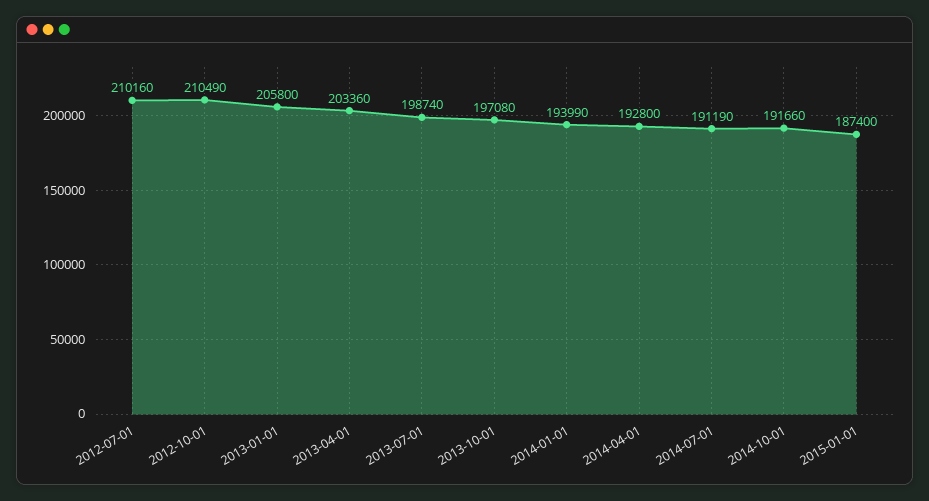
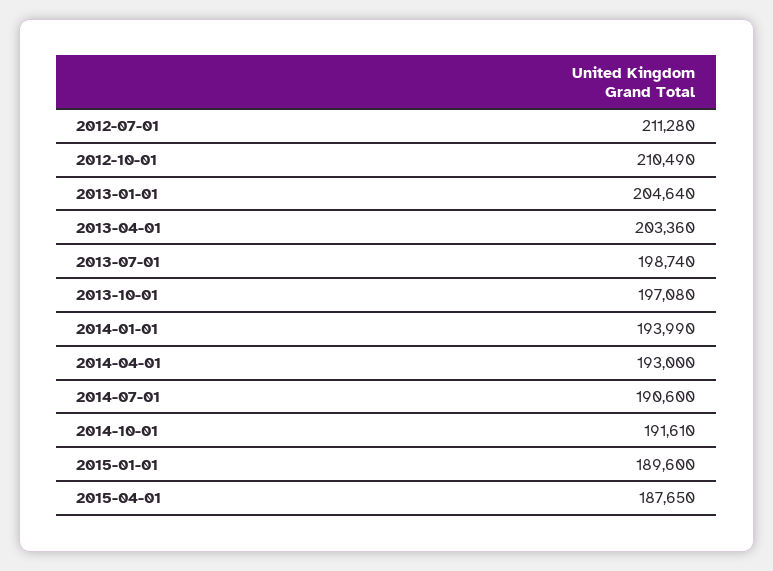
  {
-   "2012-07-01": 210160,
+   "2012-07-01": 211280,
    "2012-10-01": 210490,
-   "2013-01-01": 205800,
+   "2013-01-01": 204640,
    "2013-04-01": 203360,
    "2013-07-01": 198740,
    "2013-10-01": 197080,
    "2014-01-01": 193990,
-   "2014-04-01": 192800,
+   "2014-04-01": 193000,
-   "2014-07-01": 191190,
+   "2014-07-01": 190600,
-   "2014-10-01": 191660,
+   "2014-10-01": 191610,
-   "2015-01-01": 187400
+   "2015-01-01": 189600,
+   "2015-04-01": 187650
  }

